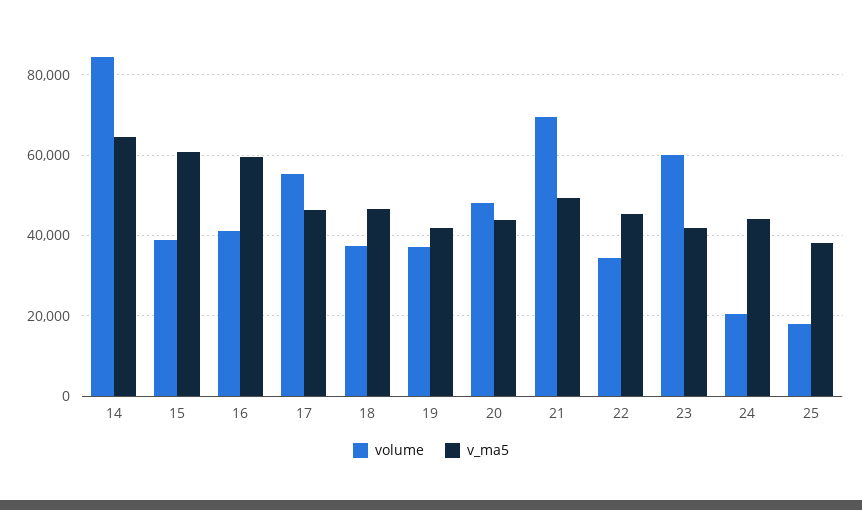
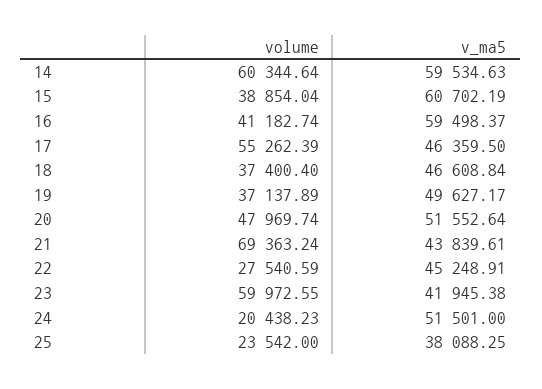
  {
    "volume": {
-     "14": 84000,
+     "14": 60344.64,
      "15": 38854.04,
      "16": 41182.74,
      "17": 55262.39,
      "18": 37400.4,
      "19": 37137.89,
      "20": 47969.74,
      "21": 69363.24,
-     "22": 34000,
+     "22": 27540.59,
      "23": 59972.55,
      "24": 20438.23,
-     "25": 18000
+     "25": 23542
    },
    "v_ma5": {
-     "14": 64000,
+     "14": 59534.63,
      "15": 60702.19,
      "16": 59498.37,
      "17": 46359.5,
      "18": 46608.84,
-     "19": 42000,
+     "19": 49627.17,
-     "20": 44000,
+     "20": 51552.64,
-     "21": 50000,
+     "21": 43839.61,
      "22": 45248.91,
      "23": 41945.38,
-     "24": 44000,
+     "24": 51501,
      "25": 38088.25
    }
  }

